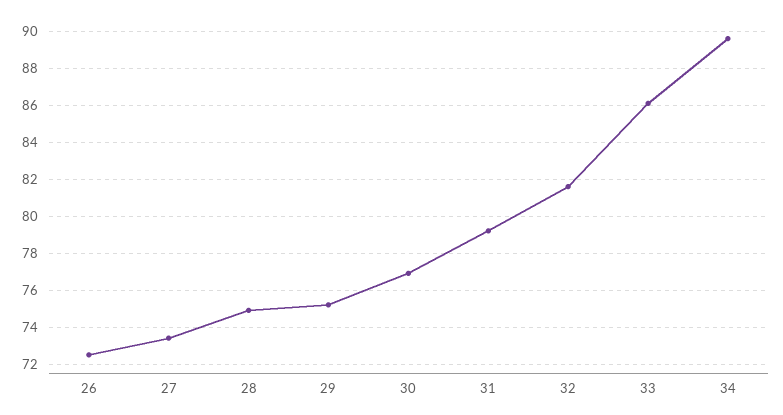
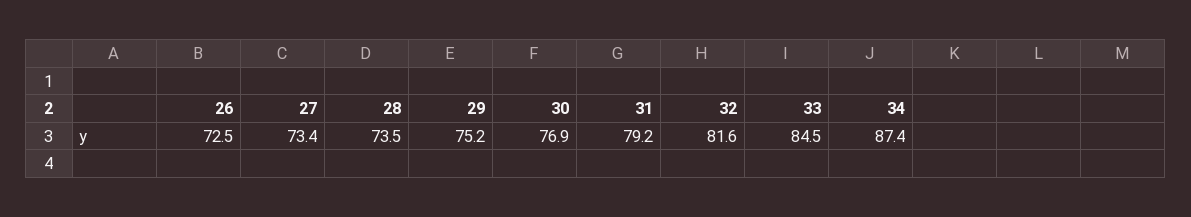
  {
    "26": 72.5,
    "27": 73.4,
-   "28": 75,
+   "28": 73.5,
    "29": 75.2,
    "30": 76.9,
    "31": 79.2,
    "32": 81.6,
-   "33": 86,
+   "33": 84.5,
-   "34": 89.5
+   "34": 87.4
  }

